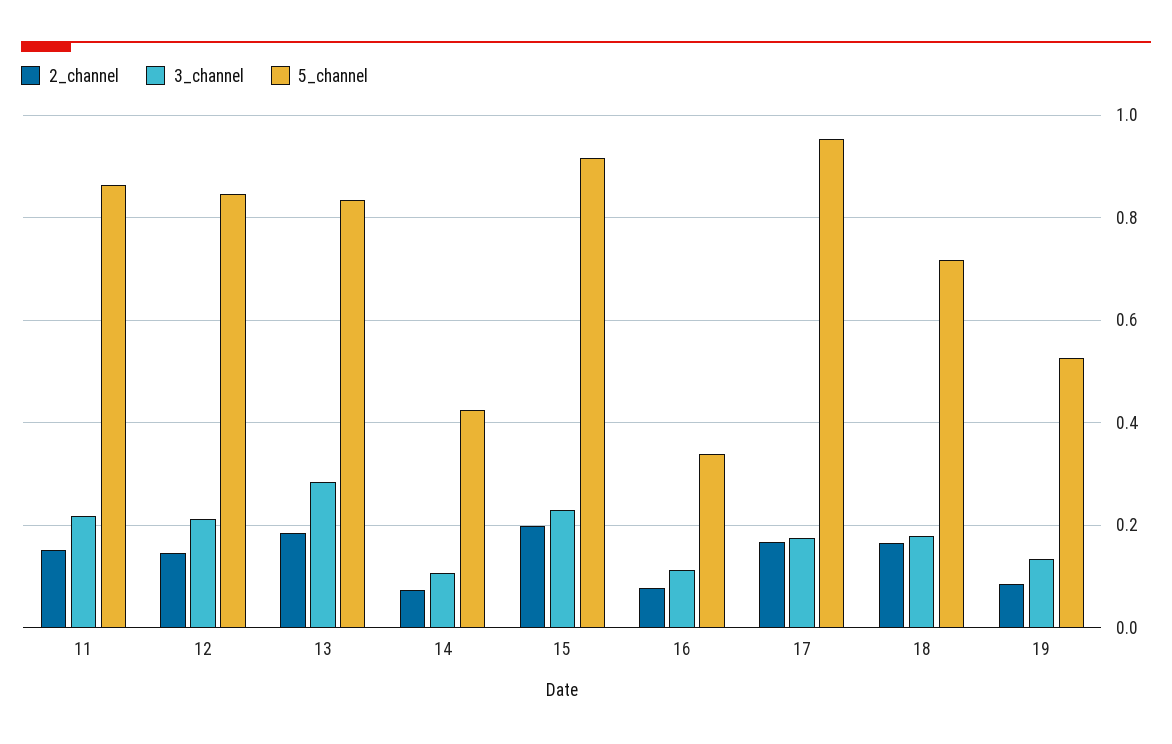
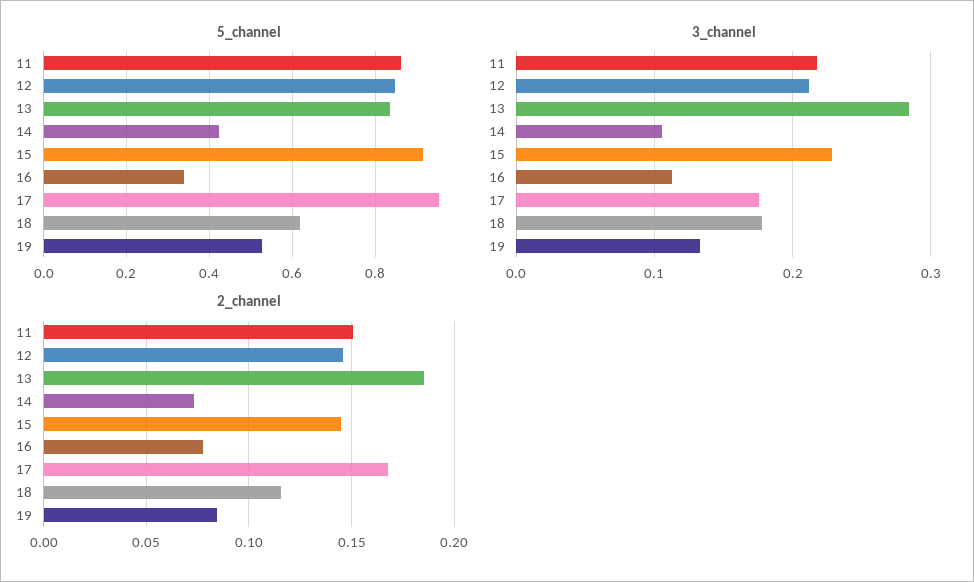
  {
    "2_channel": {
      "11": 0.15,
      "12": 0.145,
      "13": 0.185,
      "14": 0.075,
-     "15": 0.2,
+     "15": 0.145,
      "16": 0.08,
      "17": 0.17,
-     "18": 0.16,
+     "18": 0.115,
      "19": 0.085
    },
    "3_channel": {
      "11": 0.22,
      "12": 0.21,
      "13": 0.28,
      "14": 0.11,
      "15": 0.23,
      "16": 0.11,
      "17": 0.18,
      "18": 0.18,
      "19": 0.13
    },
    "5_channel": {
      "11": 0.86,
      "12": 0.84,
      "13": 0.84,
      "14": 0.42,
      "15": 0.92,
      "16": 0.34,
      "17": 0.96,
-     "18": 0.72,
+     "18": 0.62,
      "19": 0.52
    }
  }

